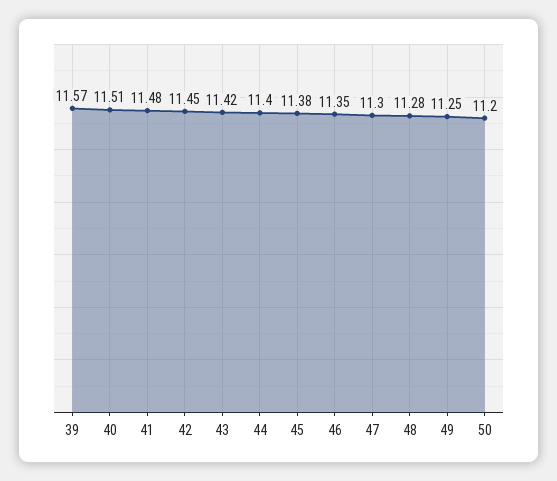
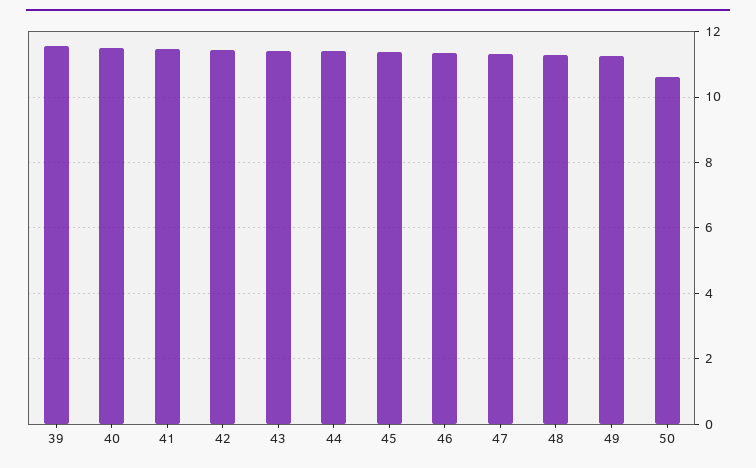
  {
    "39": 11.57,
    "40": 11.51,
    "41": 11.48,
    "42": 11.45,
    "43": 11.42,
    "44": 11.4,
    "45": 11.38,
    "46": 11.35,
    "47": 11.3,
    "48": 11.28,
    "49": 11.25,
-   "50": 11.2
+   "50": 10.6
  }

